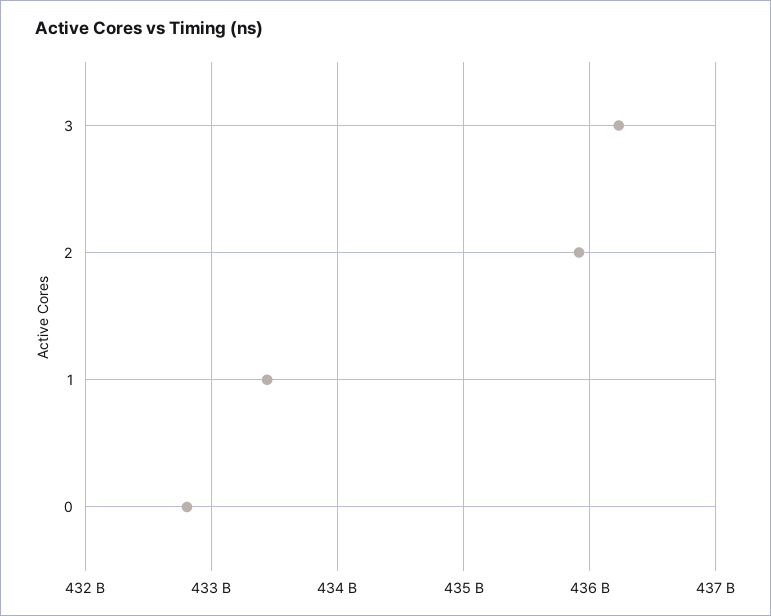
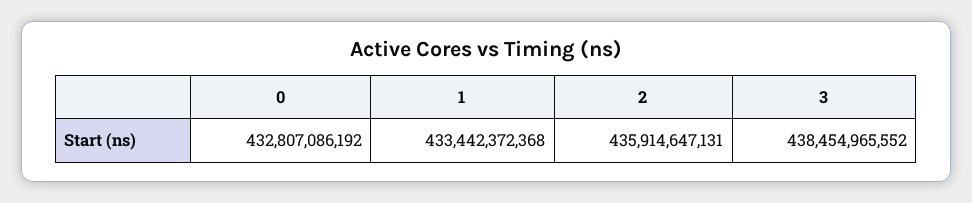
  {
-   "3": 436200000000,
+   "3": 438454965552,
    "2": 435914647131,
    "1": 433442372368,
    "0": 432807086192
  }

